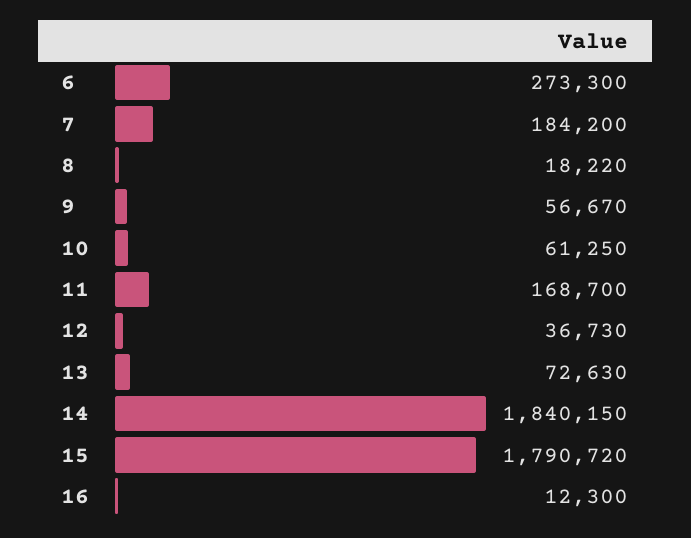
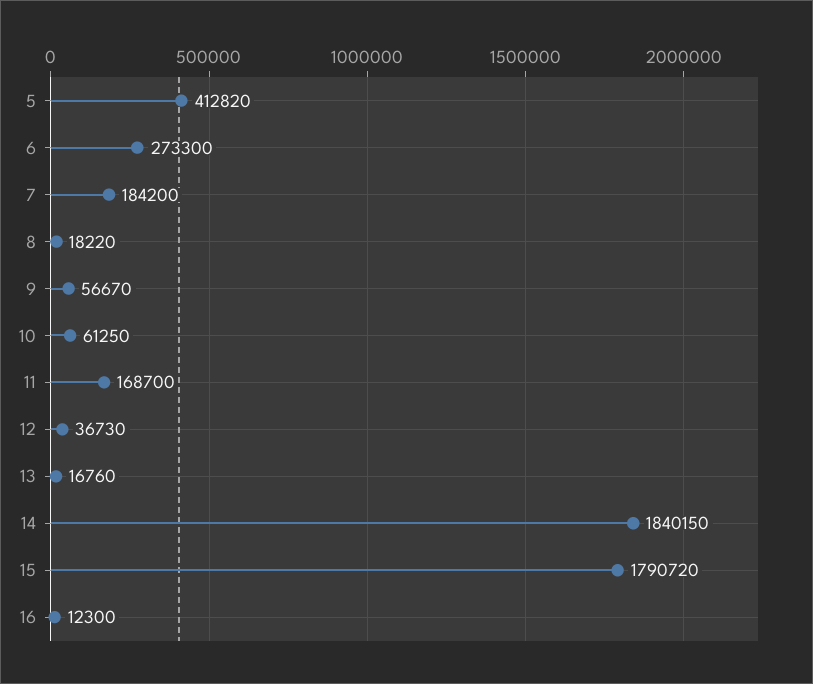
  {
    "6": 273300,
    "7": 184200,
    "8": 18220,
    "9": 56670,
    "10": 61250,
    "11": 168700,
    "12": 36730,
-   "13": 72630,
+   "13": 16760,
    "14": 1840150,
    "15": 1790720,
-   "16": 12300
+   "16": 12300,
+   "5": 412820
  }

